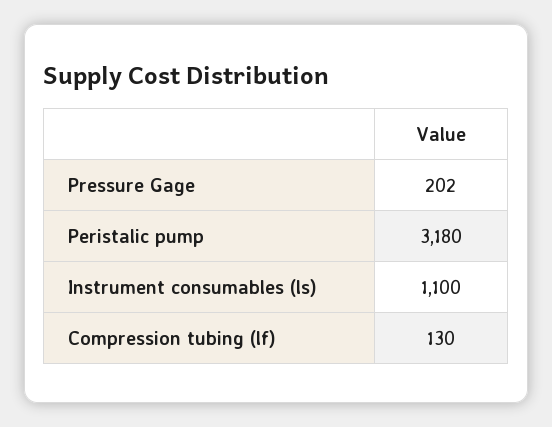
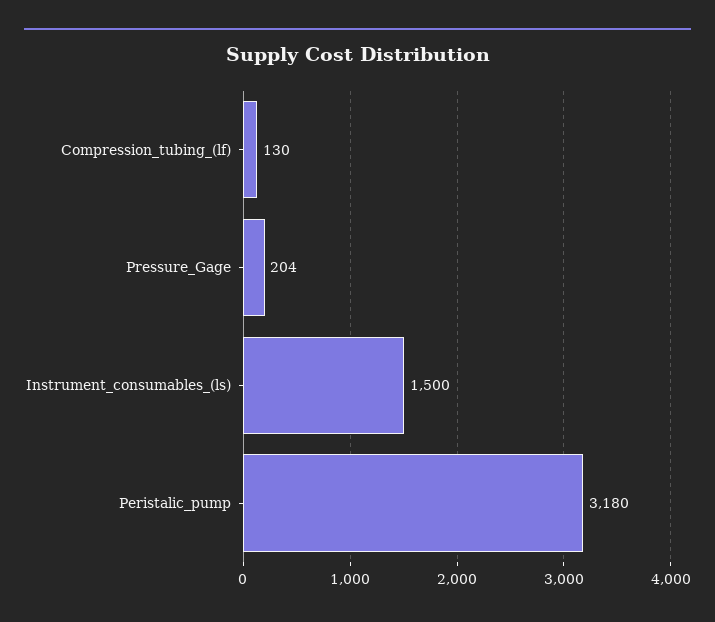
  {
-   "Pressure Gage": 202,
+   "Pressure Gage": 204,
    "Peristalic pump": 3180,
-   "Instrument consumables (ls)": 1100,
+   "Instrument consumables (ls)": 1500,
    "Compression tubing (lf)": 130
  }

